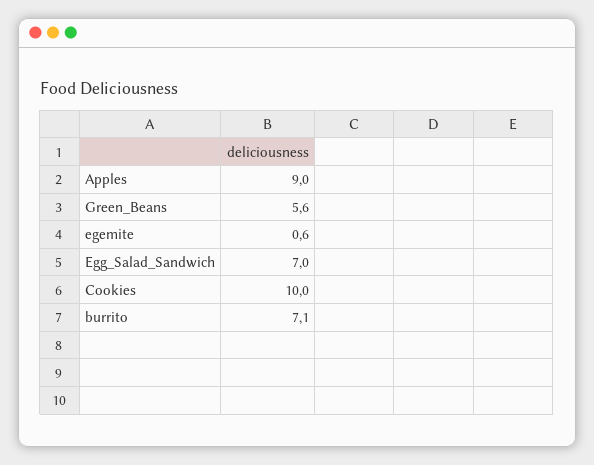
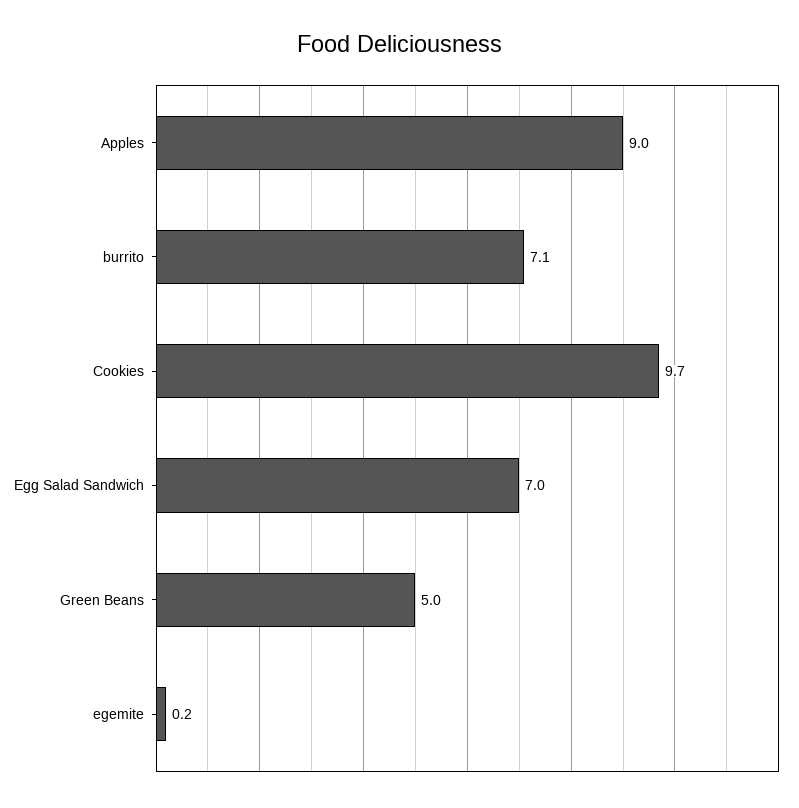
  {
    "Apples": 9,
-   "Green_Beans": 5.6,
+   "Green_Beans": 5,
-   "egemite": 0.6,
+   "egemite": 0.2,
    "Egg_Salad_Sandwich": 7,
-   "Cookies": 10,
+   "Cookies": 9.7,
    "burrito": 7.1
  }

